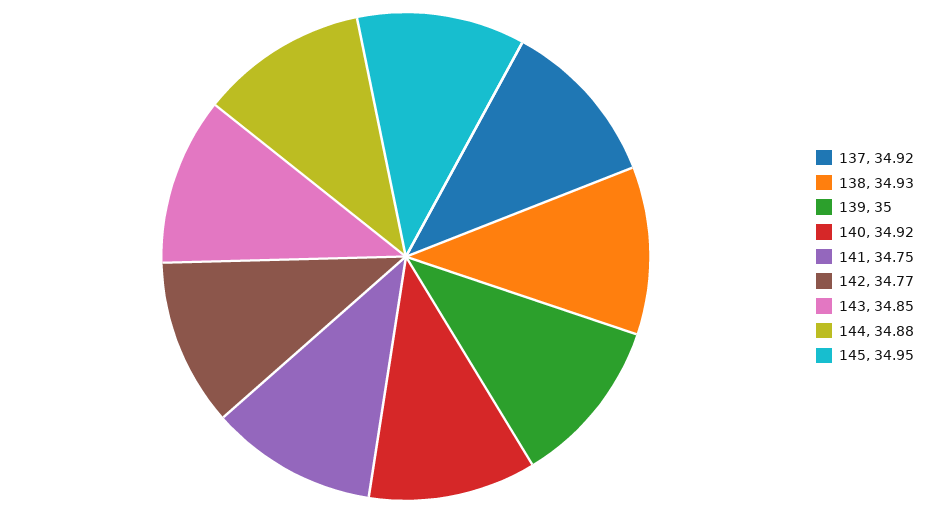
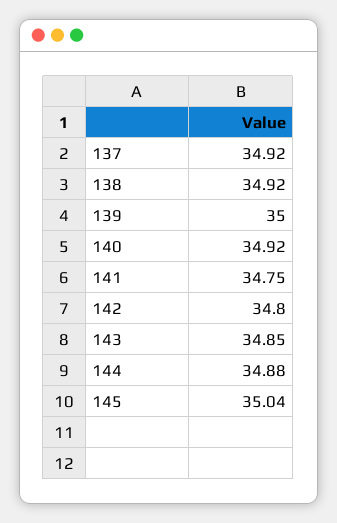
  {
    "137": 34.92,
-   "138": 34.93,
+   "138": 34.92,
    "139": 35,
    "140": 34.92,
    "141": 34.75,
-   "142": 34.77,
+   "142": 34.8,
    "143": 34.85,
    "144": 34.88,
-   "145": 34.95
+   "145": 35.04
  }

